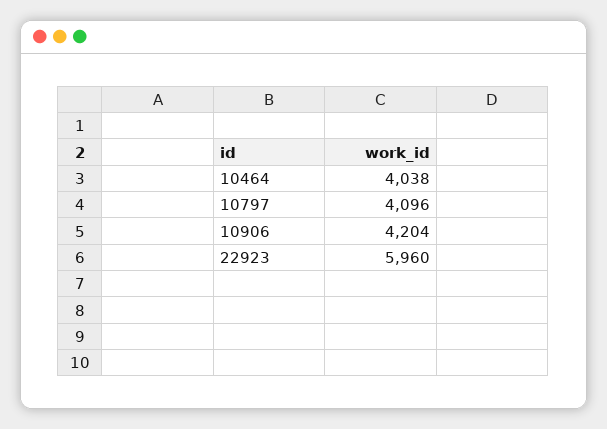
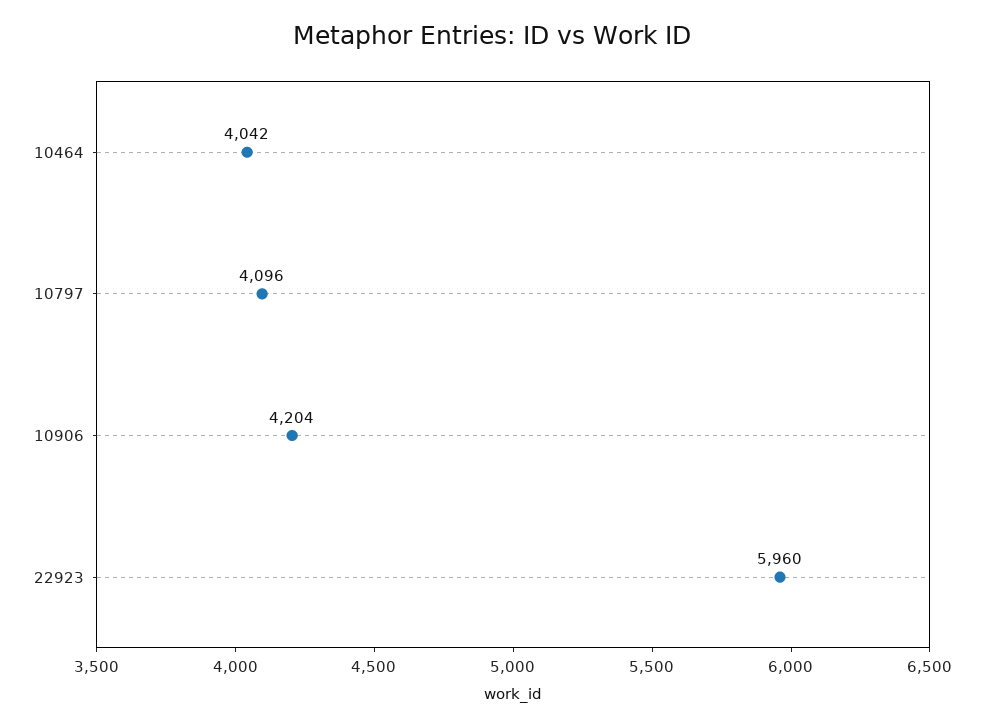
  {
-   "10464": 4038,
+   "10464": 4042,
    "10797": 4096,
    "10906": 4204,
    "22923": 5960
  }

